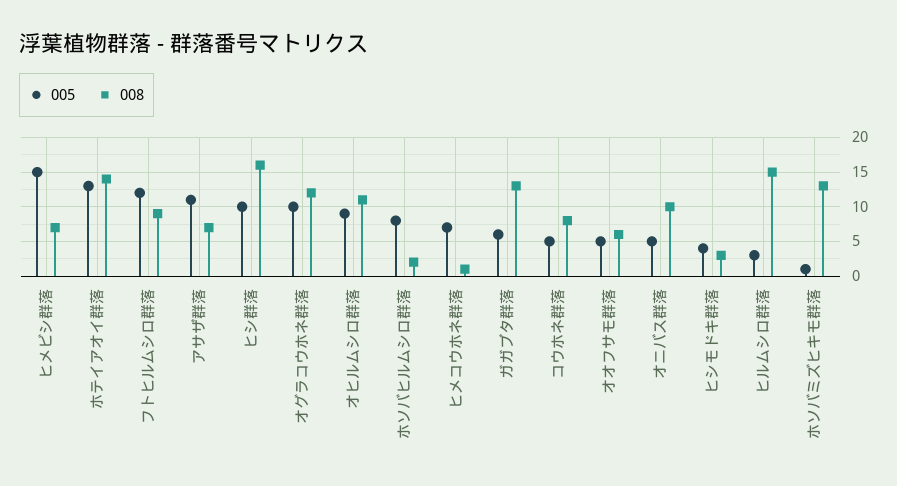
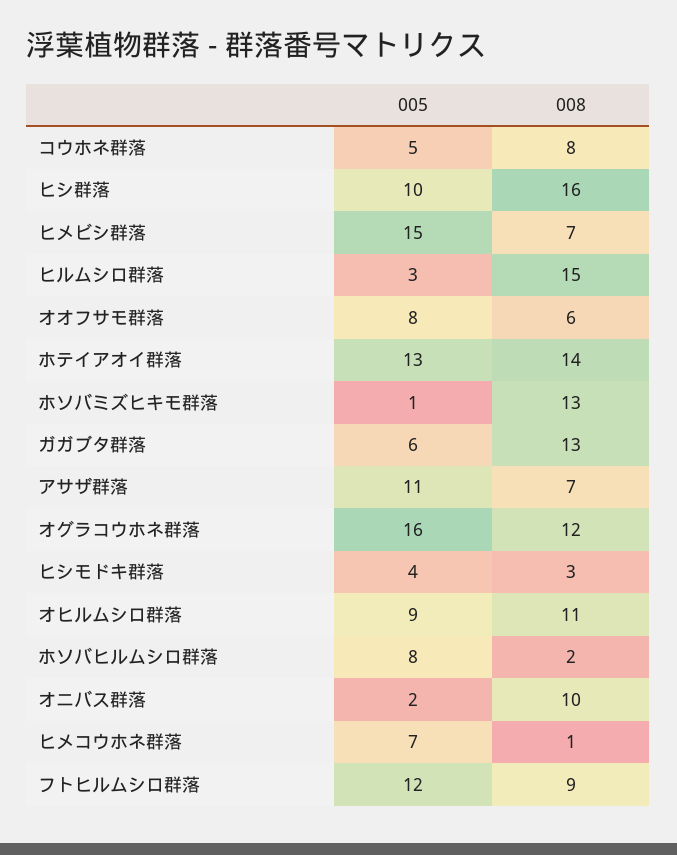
  {
    "005": {
      "ヒメビシ群落": 15,
      "ホテイアオイ群落": 13,
      "フトヒルムシロ群落": 12,
      "アサザ群落": 11,
      "ヒシ群落": 10,
-     "オグラコウホネ群落": 10,
+     "オグラコウホネ群落": 16,
      "オヒルムシロ群落": 9,
      "ホソバヒルムシロ群落": 8,
      "ヒメコウホネ群落": 7,
      "ガガブタ群落": 6,
      "コウホネ群落": 5,
-     "オオフサモ群落": 5,
+     "オオフサモ群落": 8,
-     "オニバス群落": 5,
+     "オニバス群落": 2,
      "ヒシモドキ群落": 4,
      "ヒルムシロ群落": 3,
      "ホソバミズヒキモ群落": 1
    },
    "008": {
      "ヒメビシ群落": 7,
      "ホテイアオイ群落": 14,
      "フトヒルムシロ群落": 9,
      "アサザ群落": 7,
      "ヒシ群落": 16,
      "オグラコウホネ群落": 12,
      "オヒルムシロ群落": 11,
      "ホソバヒルムシロ群落": 2,
      "ヒメコウホネ群落": 1,
      "ガガブタ群落": 13,
      "コウホネ群落": 8,
      "オオフサモ群落": 6,
      "オニバス群落": 10,
      "ヒシモドキ群落": 3,
      "ヒルムシロ群落": 15,
      "ホソバミズヒキモ群落": 13
    }
  }

